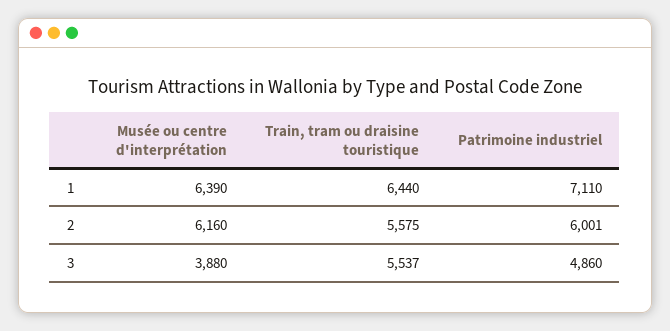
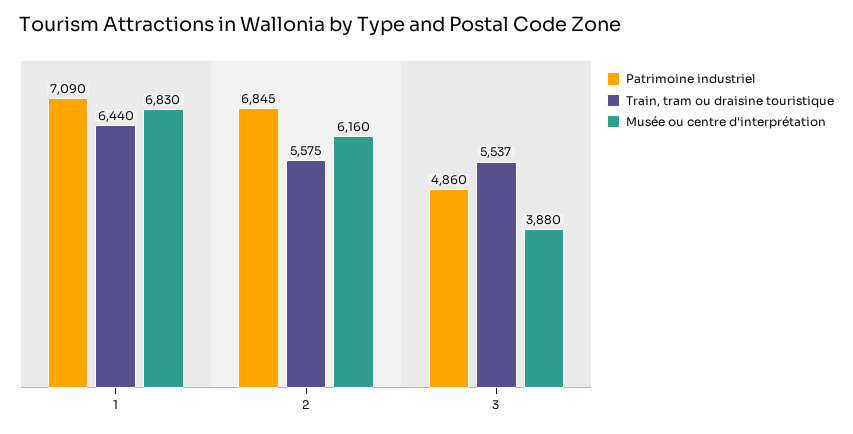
  {
    "Musée ou centre d'interprétation": {
-     "1": 6390,
+     "1": 6830,
      "2": 6160,
      "3": 3880
    },
    "Train, tram ou draisine touristique": {
      "1": 6440,
      "2": 5575,
      "3": 5537
    },
    "Patrimoine industriel": {
-     "1": 7110,
+     "1": 7090,
-     "2": 6001,
+     "2": 6845,
      "3": 4860
    }
  }

